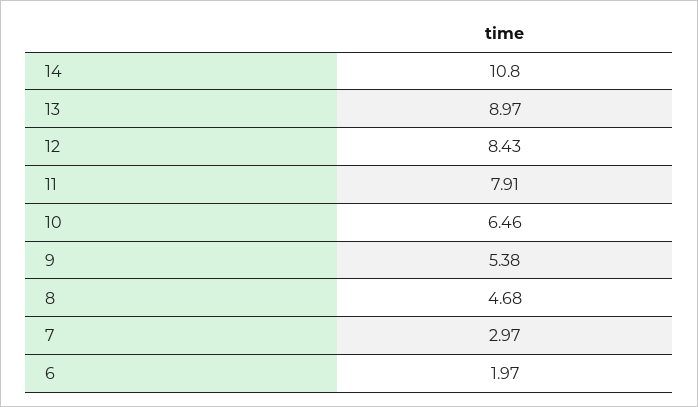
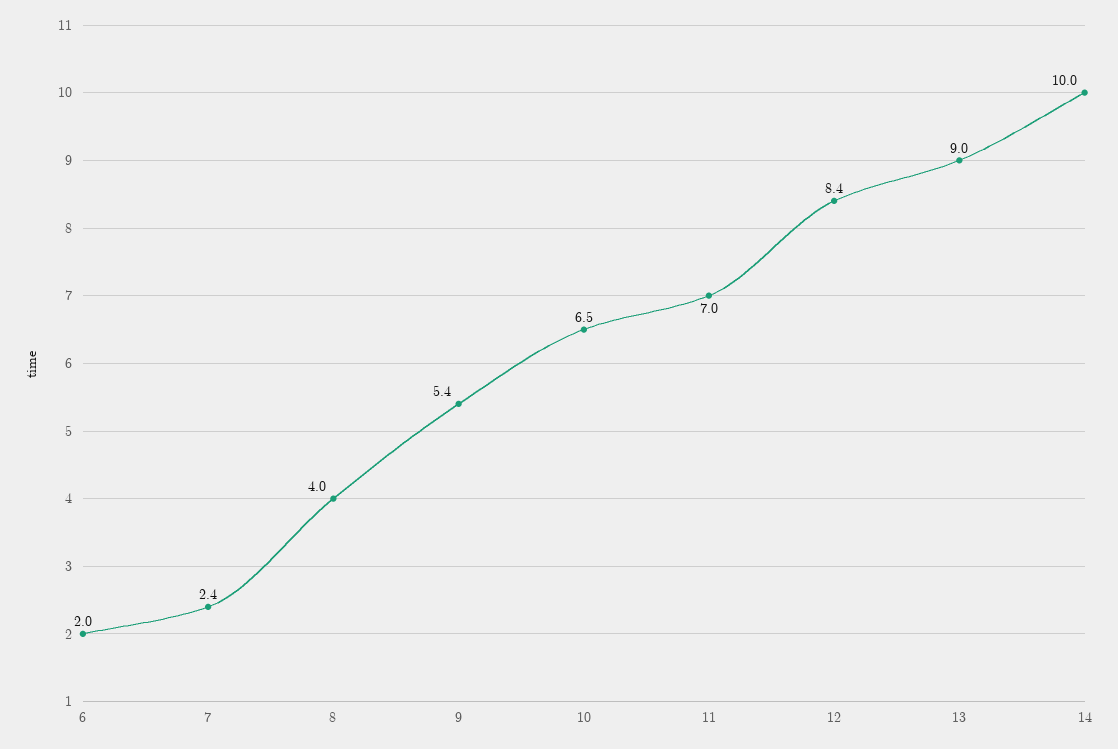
  {
-   "14": 10.8,
+   "14": 10,
    "13": 8.97,
    "12": 8.43,
-   "11": 7.91,
+   "11": 7,
    "10": 6.46,
    "9": 5.38,
-   "8": 4.68,
+   "8": 4,
-   "7": 2.97,
+   "7": 2.4,
    "6": 1.97
  }

